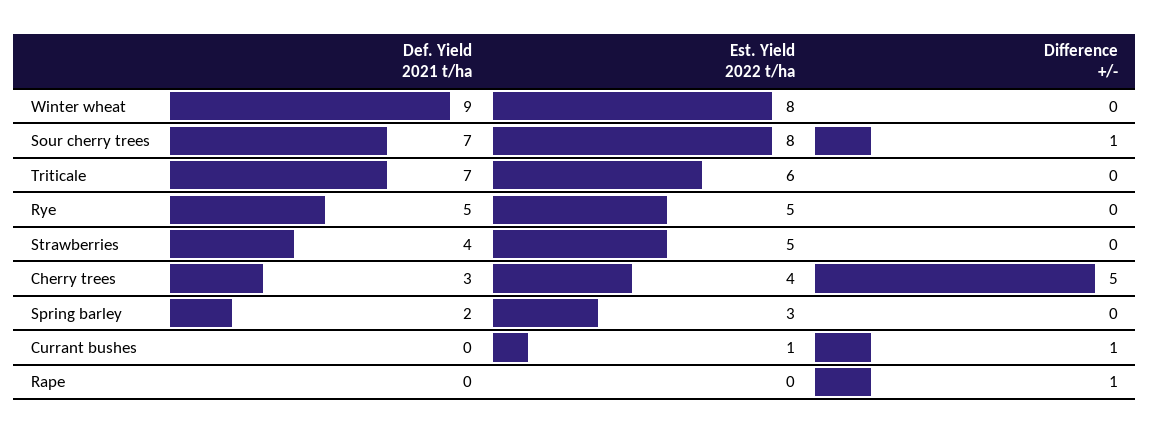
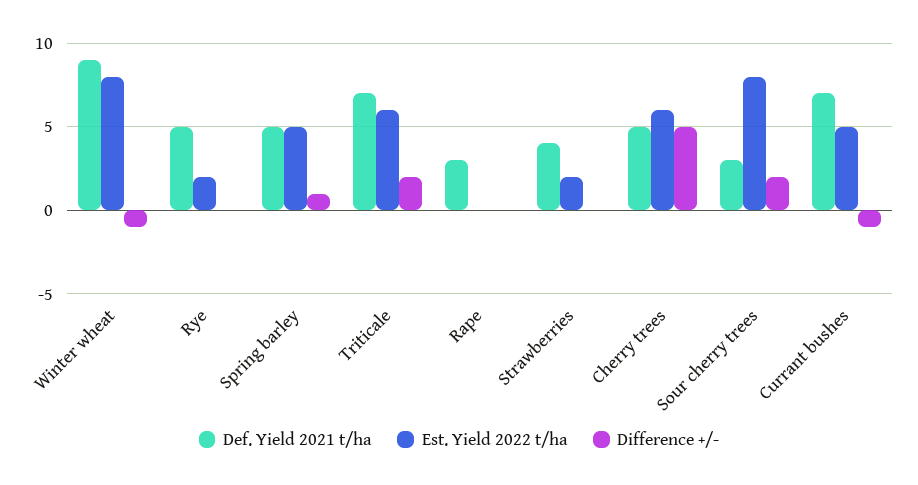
  {
    "Def. Yield 2021 t/ha": {
      "Winter wheat": 9,
-     "Sour cherry trees": 7,
+     "Sour cherry trees": 3,
      "Triticale": 7,
      "Rye": 5,
      "Strawberries": 4,
-     "Cherry trees": 3,
+     "Cherry trees": 5,
-     "Spring barley": 2,
+     "Spring barley": 5,
-     "Currant bushes": 0,
+     "Currant bushes": 7,
-     "Rape": 0
+     "Rape": 3
    },
    "Est. Yield 2022 t/ha": {
      "Winter wheat": 8,
      "Sour cherry trees": 8,
      "Triticale": 6,
-     "Rye": 5,
+     "Rye": 2,
-     "Strawberries": 5,
+     "Strawberries": 2,
-     "Cherry trees": 4,
+     "Cherry trees": 6,
-     "Spring barley": 3,
+     "Spring barley": 5,
-     "Currant bushes": 1,
+     "Currant bushes": 5,
      "Rape": 0
    },
    "Difference +/-": {
-     "Winter wheat": 0,
+     "Winter wheat": -1,
-     "Sour cherry trees": 1,
+     "Sour cherry trees": 2,
-     "Triticale": 0,
+     "Triticale": 2,
      "Rye": 0,
      "Strawberries": 0,
      "Cherry trees": 5,
-     "Spring barley": 0,
+     "Spring barley": 1,
-     "Currant bushes": 1,
+     "Currant bushes": -1,
-     "Rape": 1
+     "Rape": 0
    }
  }

